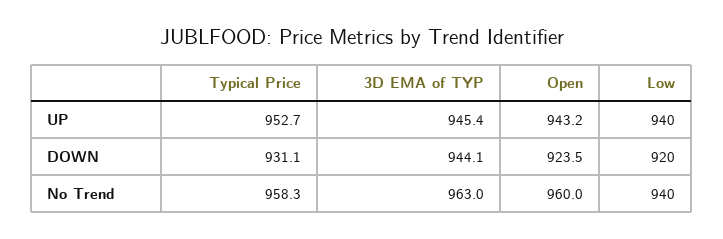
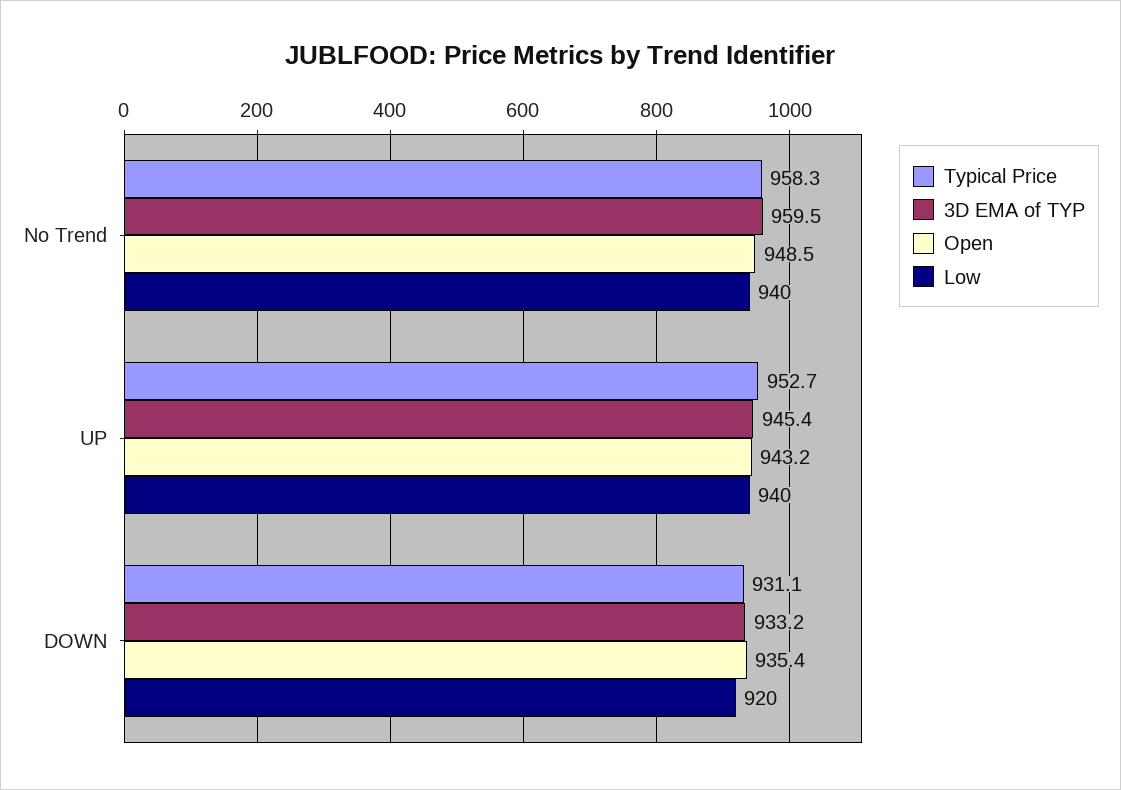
  {
    "Typical Price": {
      "UP": 952.7,
      "DOWN": 931.1,
      "No Trend": 958.3
    },
    "3D EMA of TYP": {
      "UP": 945.4,
-     "DOWN": 944.1,
+     "DOWN": 933.2,
-     "No Trend": 963
+     "No Trend": 959.5
    },
    "Open": {
      "UP": 943.2,
-     "DOWN": 923.5,
+     "DOWN": 935.4,
-     "No Trend": 960
+     "No Trend": 948.5
    },
    "Low": {
      "UP": 940,
      "DOWN": 920,
      "No Trend": 940
    }
  }

